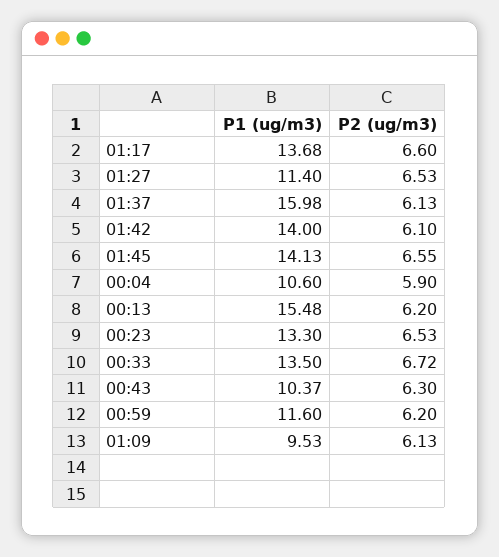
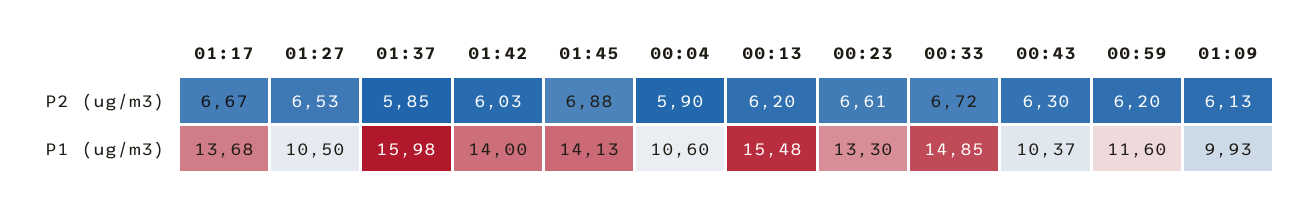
  {
    "P1 (ug/m3)": {
      "01:17": 13.68,
-     "01:27": 11.4,
+     "01:27": 10.5,
      "01:37": 15.98,
      "01:42": 14,
      "01:45": 14.13,
      "00:04": 10.6,
      "00:13": 15.48,
      "00:23": 13.3,
-     "00:33": 13.5,
+     "00:33": 14.85,
      "00:43": 10.37,
      "00:59": 11.6,
-     "01:09": 9.53
+     "01:09": 9.93
    },
    "P2 (ug/m3)": {
-     "01:17": 6.6,
+     "01:17": 6.67,
      "01:27": 6.53,
-     "01:37": 6.13,
+     "01:37": 5.85,
-     "01:42": 6.1,
+     "01:42": 6.03,
-     "01:45": 6.55,
+     "01:45": 6.88,
      "00:04": 5.9,
      "00:13": 6.2,
-     "00:23": 6.53,
+     "00:23": 6.61,
      "00:33": 6.72,
      "00:43": 6.3,
      "00:59": 6.2,
      "01:09": 6.13
    }
  }

